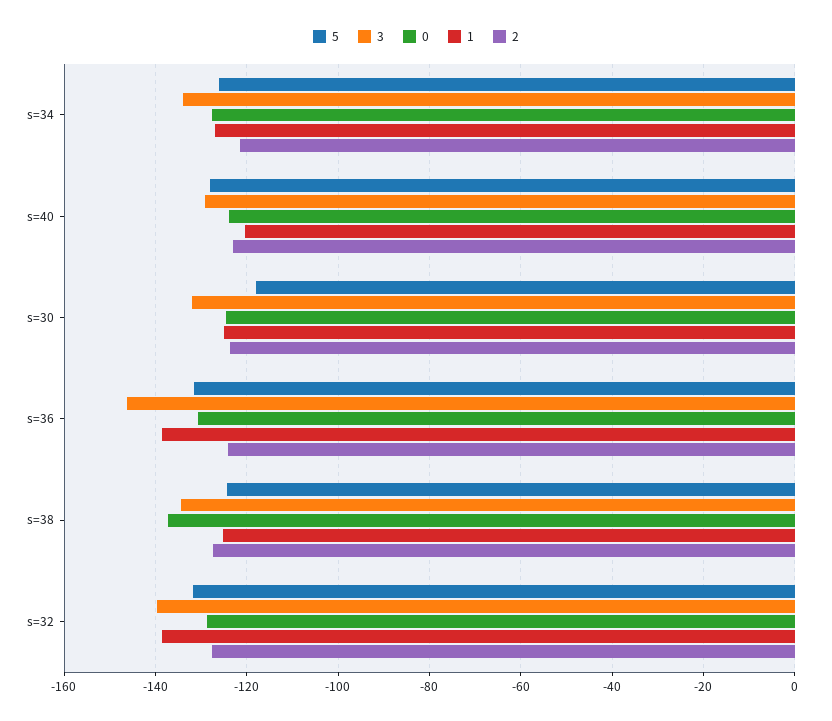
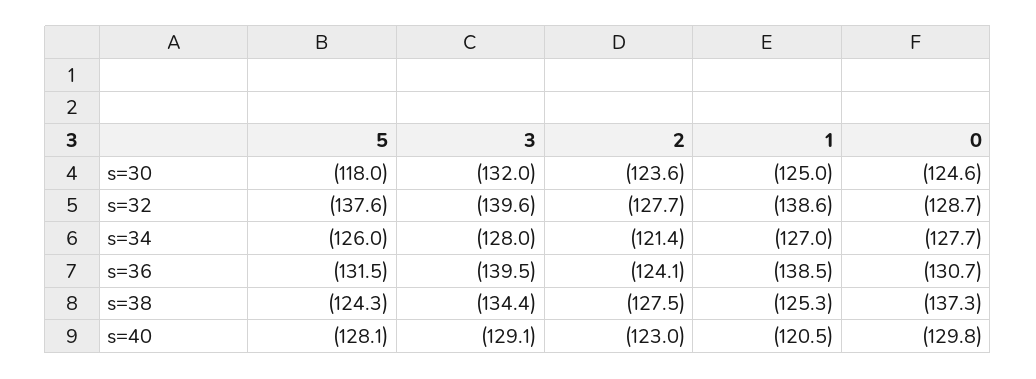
  {
    "5": {
      "s=34": -126,
      "s=40": -128.1,
      "s=30": -118,
      "s=36": -131.5,
      "s=38": -124.3,
-     "s=32": -132
+     "s=32": -137.6
    },
    "3": {
-     "s=34": -134,
+     "s=34": -128,
      "s=40": -129.1,
      "s=30": -132,
-     "s=36": -146,
+     "s=36": -139.5,
      "s=38": -134.4,
      "s=32": -139.6
    },
    "0": {
      "s=34": -127.7,
-     "s=40": -124,
+     "s=40": -129.8,
      "s=30": -124.6,
      "s=36": -130.7,
      "s=38": -137.3,
      "s=32": -128.7
    },
    "1": {
      "s=34": -127,
      "s=40": -120.5,
      "s=30": -125,
      "s=36": -138.5,
      "s=38": -125.3,
      "s=32": -138.6
    },
    "2": {
      "s=34": -121.4,
      "s=40": -123,
      "s=30": -123.6,
      "s=36": -124.1,
      "s=38": -127.5,
      "s=32": -127.7
    }
  }

